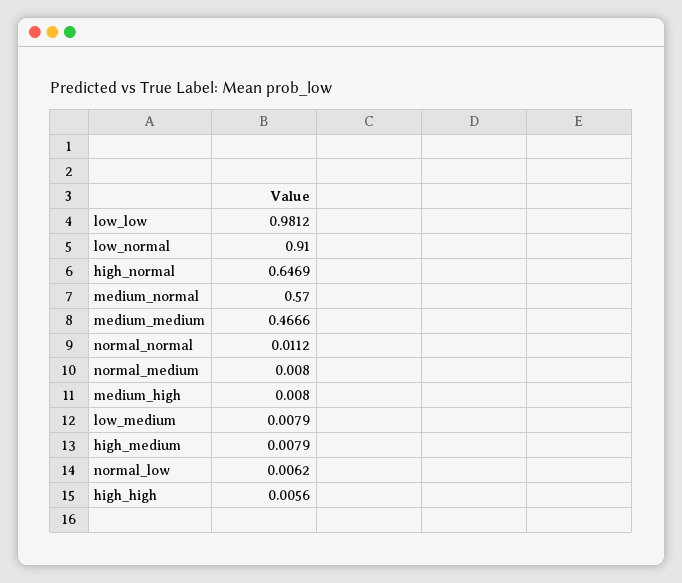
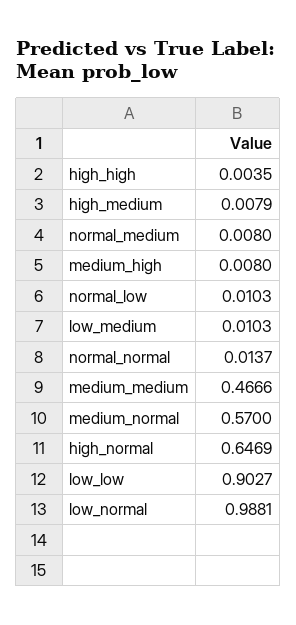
  {
-   "low_low": 0.9812,
+   "low_low": 0.9027,
-   "low_normal": 0.91,
+   "low_normal": 0.9881,
    "high_normal": 0.6469,
    "medium_normal": 0.57,
    "medium_medium": 0.4666,
-   "normal_normal": 0.0112,
+   "normal_normal": 0.0137,
    "normal_medium": 0.008,
    "medium_high": 0.008,
-   "low_medium": 0.0079,
+   "low_medium": 0.0103,
    "high_medium": 0.0079,
-   "normal_low": 0.0062,
+   "normal_low": 0.0103,
-   "high_high": 0.0056
+   "high_high": 0.0035
  }

